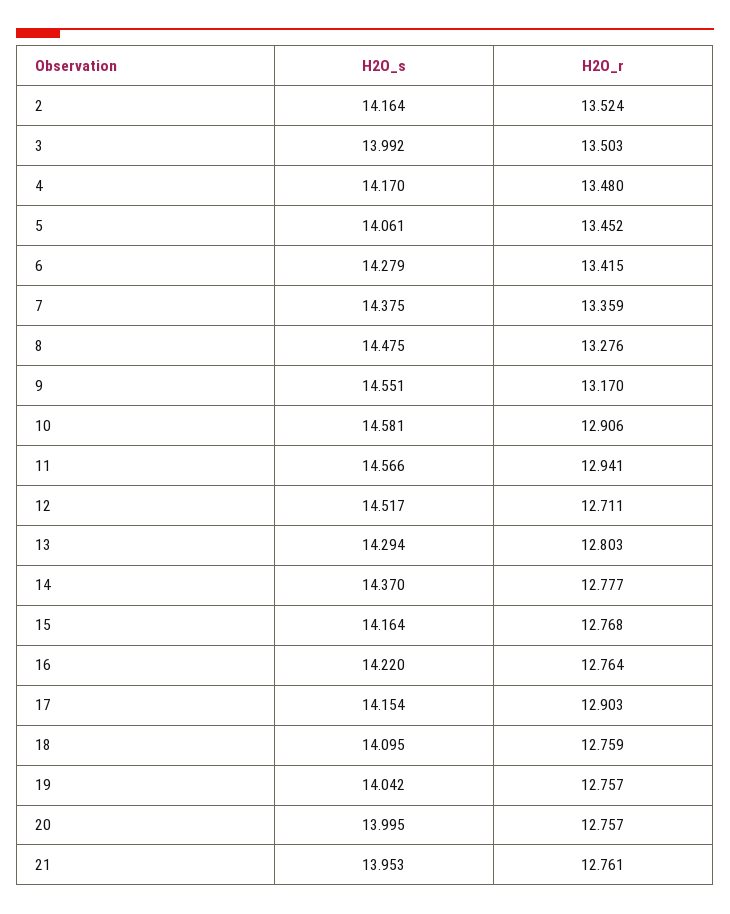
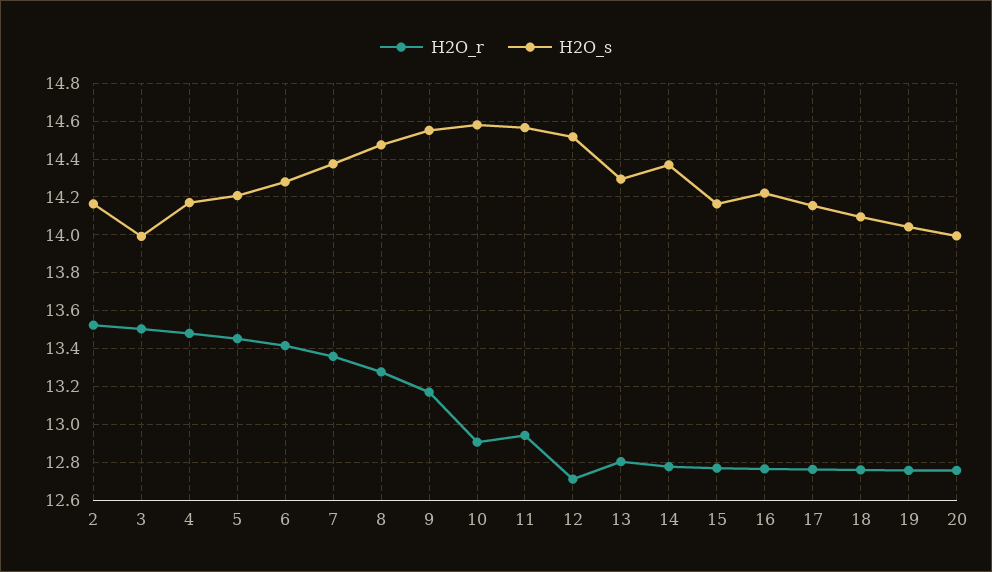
  {
    "H2O_s": {
      "2": 14.164,
      "3": 13.992,
      "4": 14.17,
-     "5": 14.061,
+     "5": 14.2,
      "6": 14.279,
      "7": 14.375,
      "8": 14.475,
      "9": 14.551,
      "10": 14.581,
      "11": 14.566,
      "12": 14.517,
      "13": 14.294,
      "14": 14.37,
      "15": 14.164,
      "16": 14.22,
      "17": 14.154,
      "18": 14.095,
      "19": 14.042,
-     "20": 13.995,
+     "20": 13.995
-     "21": 13.953
    },
    "H2O_r": {
      "2": 13.524,
      "3": 13.503,
      "4": 13.48,
      "5": 13.452,
      "6": 13.415,
      "7": 13.359,
      "8": 13.276,
      "9": 13.17,
      "10": 12.906,
      "11": 12.941,
      "12": 12.711,
      "13": 12.803,
      "14": 12.777,
      "15": 12.768,
      "16": 12.764,
-     "17": 12.903,
+     "17": 12.75,
      "18": 12.759,
      "19": 12.757,
-     "20": 12.757,
+     "20": 12.757
-     "21": 12.761
    }
  }

